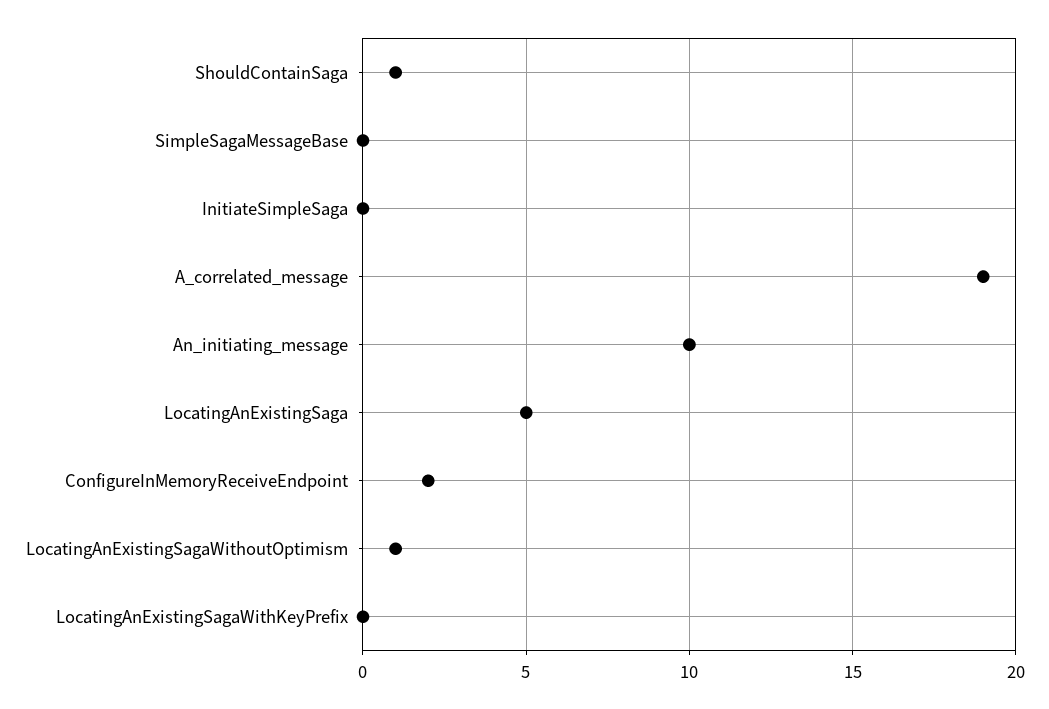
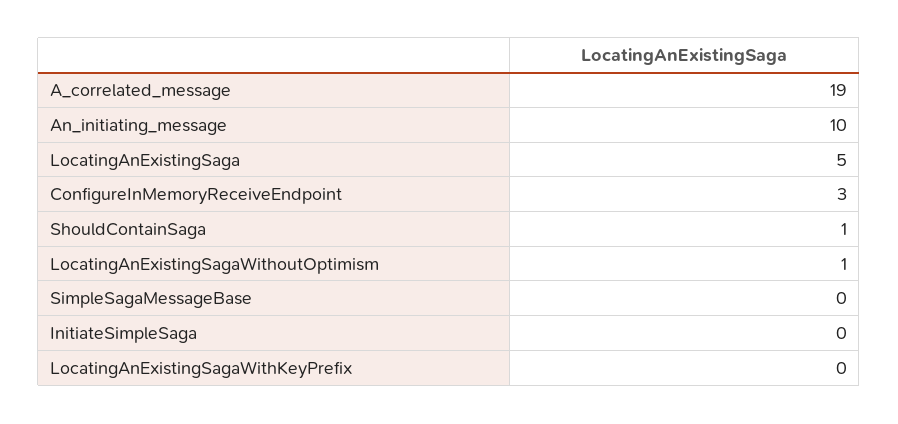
  {
    "ShouldContainSaga": 1,
    "SimpleSagaMessageBase": 0,
    "InitiateSimpleSaga": 0,
    "A_correlated_message": 19,
    "An_initiating_message": 10,
    "LocatingAnExistingSaga": 5,
-   "ConfigureInMemoryReceiveEndpoint": 2,
+   "ConfigureInMemoryReceiveEndpoint": 3,
    "LocatingAnExistingSagaWithoutOptimism": 1,
    "LocatingAnExistingSagaWithKeyPrefix": 0
  }

